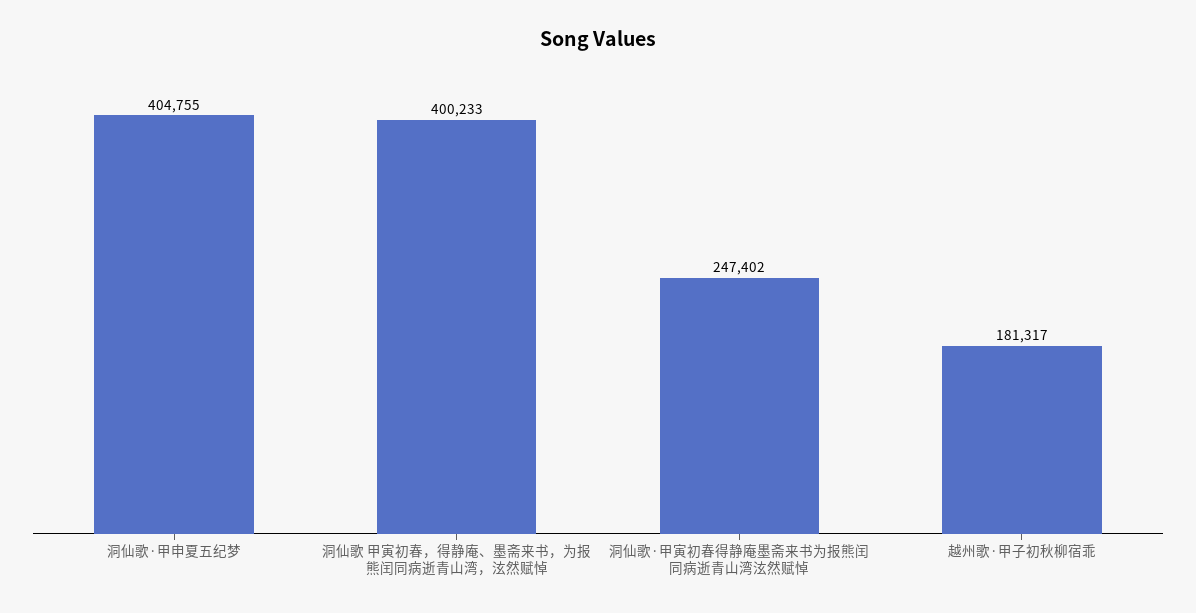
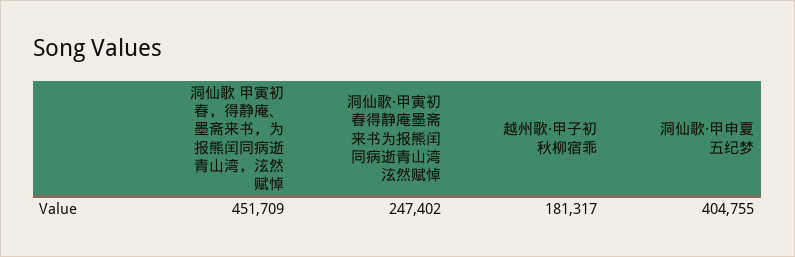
  {
    "洞仙歌·甲申夏五纪梦": 404755,
-   "洞仙歌 甲寅初春，得静庵、墨斋来书，为报熊闰同病逝青山湾，泫然赋悼": 400233,
+   "洞仙歌 甲寅初春，得静庵、墨斋来书，为报熊闰同病逝青山湾，泫然赋悼": 451709,
    "洞仙歌·甲寅初春得静庵墨斋来书为报熊闰同病逝青山湾泫然赋悼": 247402,
    "越州歌·甲子初秋柳宿乖": 181317
  }

